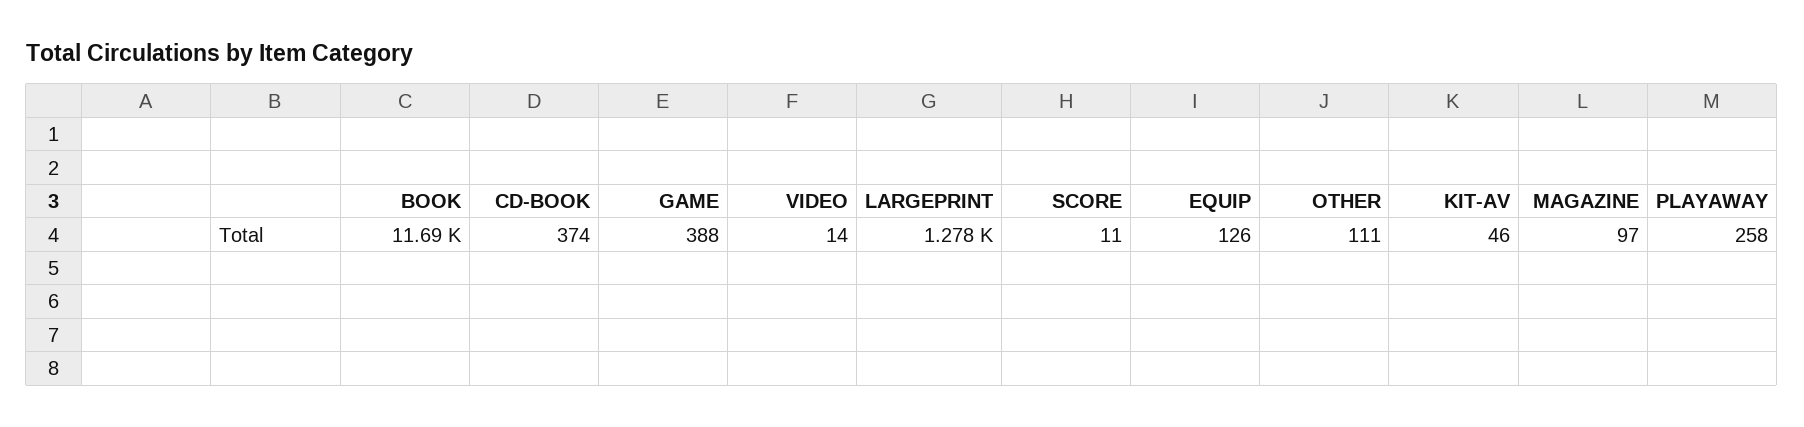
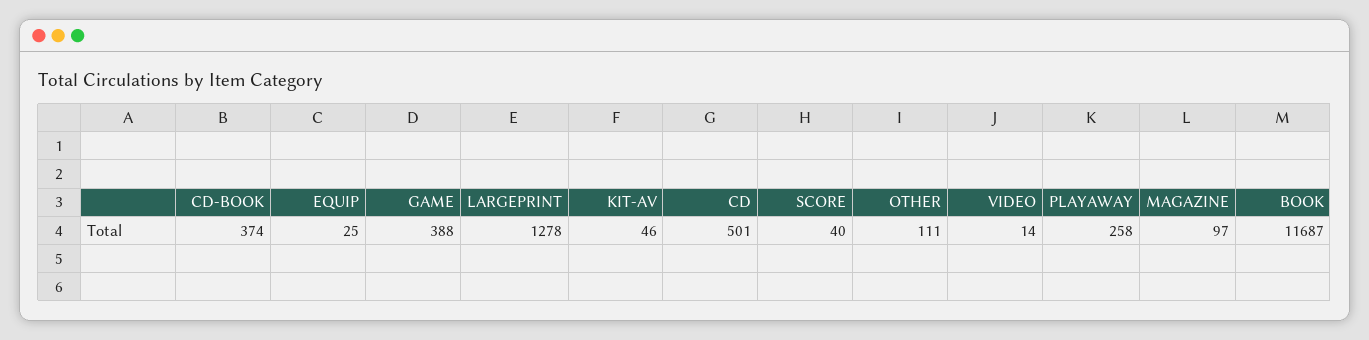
  {
    "BOOK": 11687,
    "CD-BOOK": 374,
    "GAME": 388,
    "VIDEO": 14,
    "LARGEPRINT": 1278,
-   "SCORE": 11,
+   "SCORE": 40,
-   "EQUIP": 126,
+   "EQUIP": 25,
    "OTHER": 111,
    "KIT-AV": 46,
    "MAGAZINE": 97,
-   "PLAYAWAY": 258
+   "PLAYAWAY": 258,
+   "CD": 501
  }

